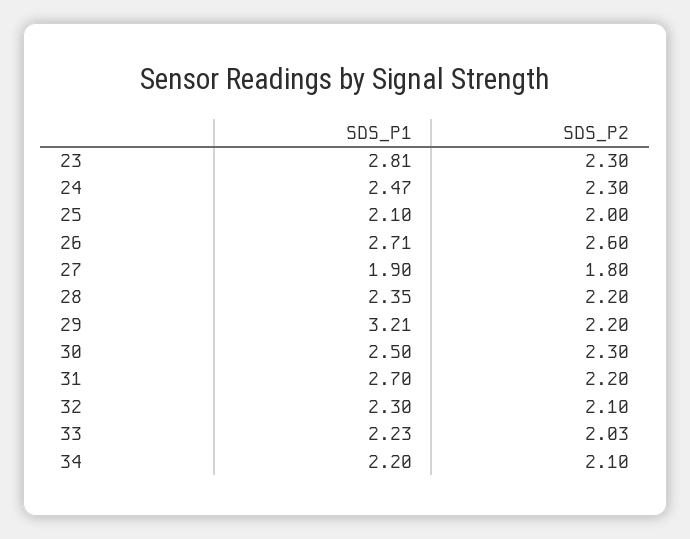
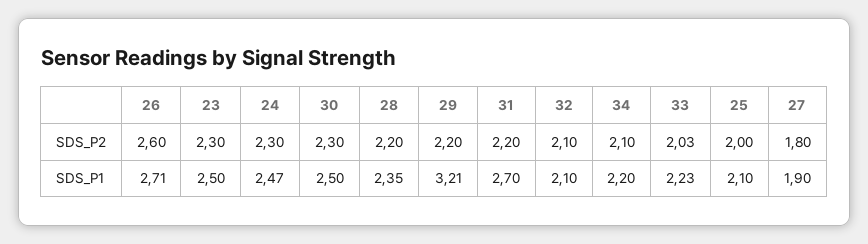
  {
    "SDS_P1": {
-     "23": 2.81,
+     "23": 2.5,
      "24": 2.47,
      "25": 2.1,
      "26": 2.71,
      "27": 1.9,
      "28": 2.35,
      "29": 3.21,
      "30": 2.5,
      "31": 2.7,
-     "32": 2.3,
+     "32": 2.1,
      "33": 2.23,
      "34": 2.2
    },
    "SDS_P2": {
      "23": 2.3,
      "24": 2.3,
      "25": 2,
      "26": 2.6,
      "27": 1.8,
      "28": 2.2,
      "29": 2.2,
      "30": 2.3,
      "31": 2.2,
      "32": 2.1,
      "33": 2.03,
      "34": 2.1
    }
  }

